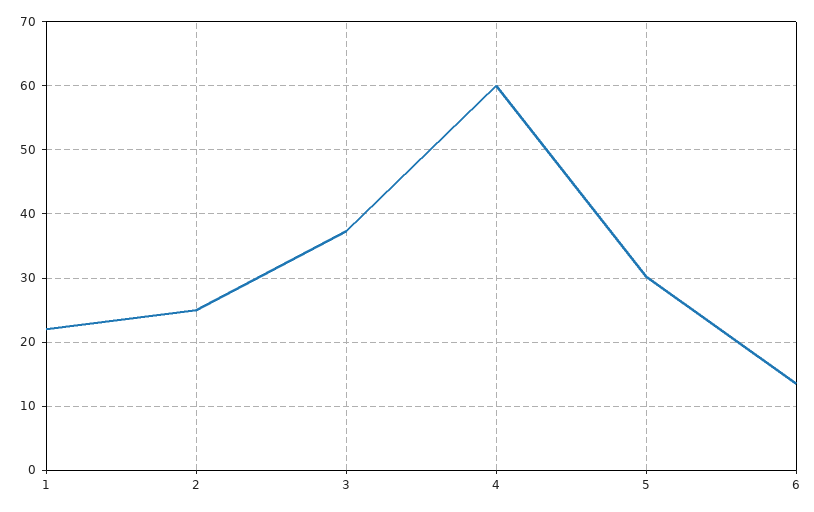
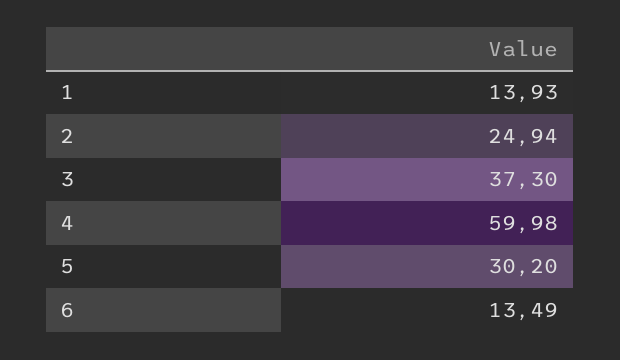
  {
-   "1": 22,
+   "1": 13.93,
    "2": 24.94,
    "3": 37.3,
    "4": 59.98,
    "5": 30.2,
    "6": 13.49
  }

